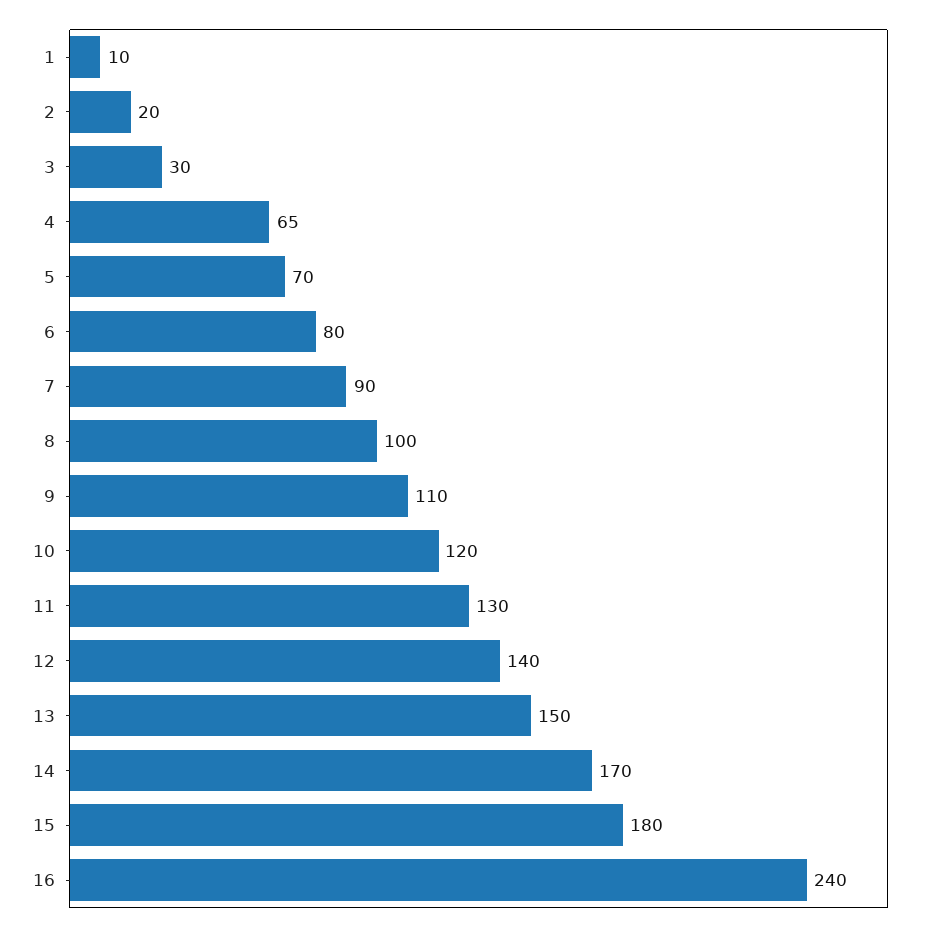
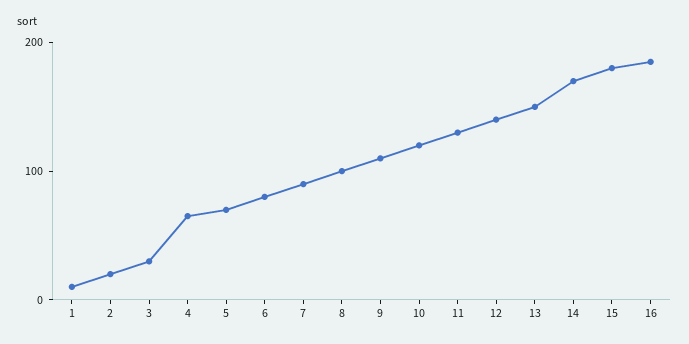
  {
    "1": 10,
    "2": 20,
    "3": 30,
    "4": 65,
    "5": 70,
    "6": 80,
    "7": 90,
    "8": 100,
    "9": 110,
    "10": 120,
    "11": 130,
    "12": 140,
    "13": 150,
    "14": 170,
    "15": 180,
-   "16": 240
+   "16": 180
  }

